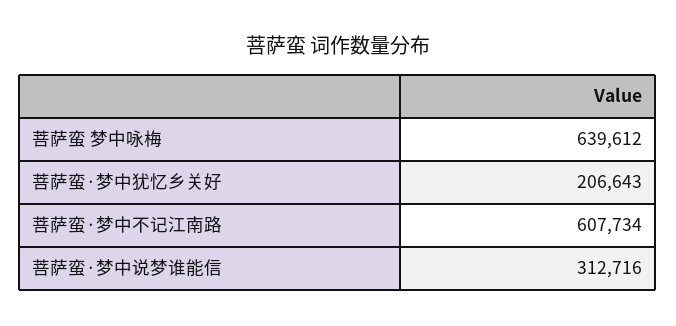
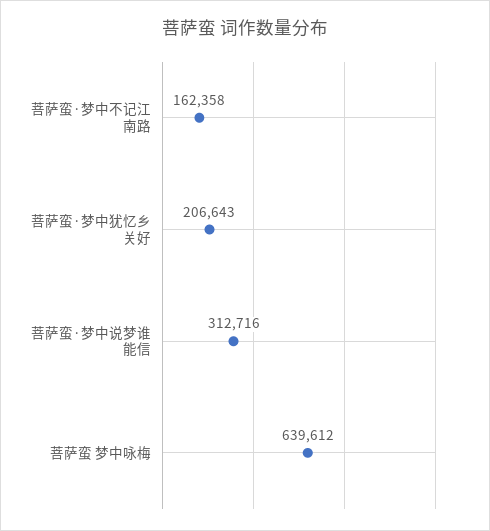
  {
    "菩萨蛮 梦中咏梅": 639612,
    "菩萨蛮·梦中犹忆乡关好": 206643,
-   "菩萨蛮·梦中不记江南路": 607734,
+   "菩萨蛮·梦中不记江南路": 162358,
    "菩萨蛮·梦中说梦谁能信": 312716
  }

